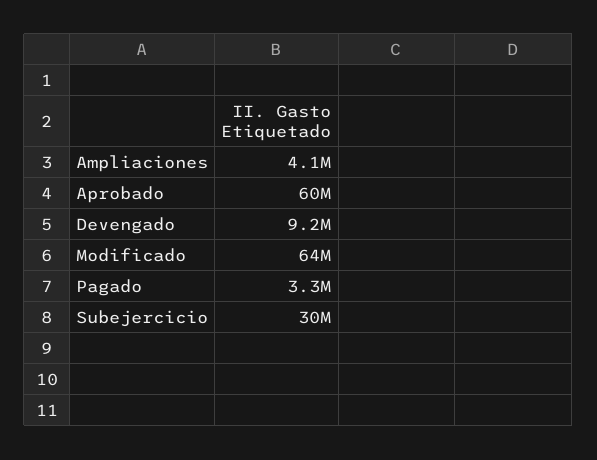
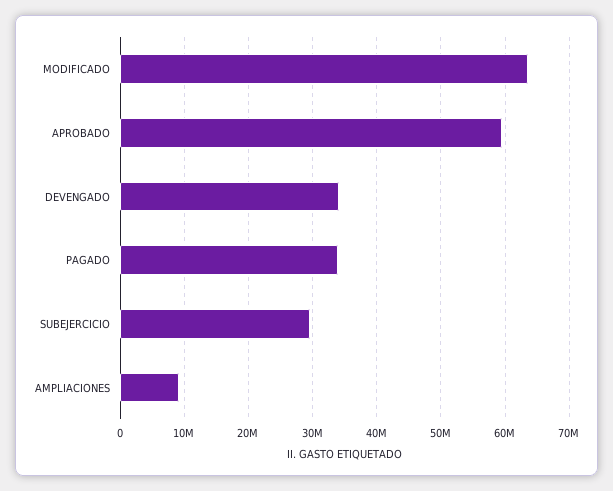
  {
-   "Ampliaciones": 4100000,
+   "Ampliaciones": 9000000,
    "Aprobado": 60000000,
-   "Devengado": 9200000,
+   "Devengado": 34000000,
    "Modificado": 64000000,
-   "Pagado": 3300000,
+   "Pagado": 34000000,
    "Subejercicio": 30000000
  }

